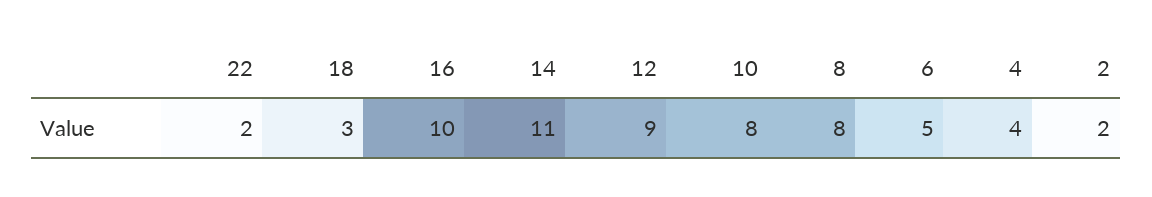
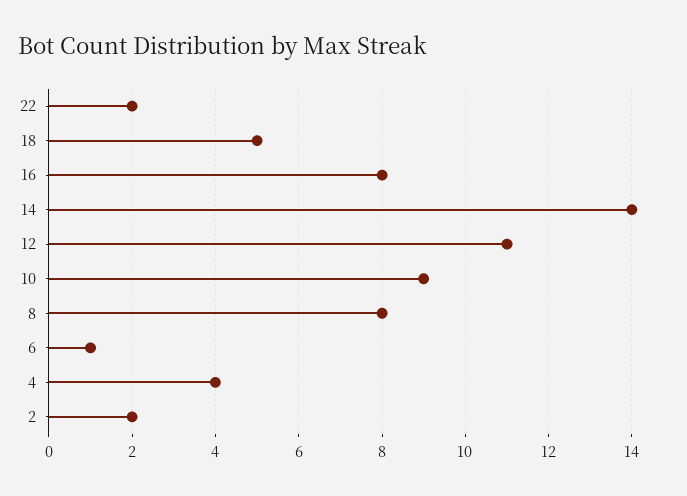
  {
    "22": 2,
-   "18": 3,
+   "18": 5,
-   "16": 10,
+   "16": 8,
-   "14": 11,
+   "14": 14,
-   "12": 9,
+   "12": 11,
-   "10": 8,
+   "10": 9,
    "8": 8,
-   "6": 5,
+   "6": 1,
    "4": 4,
    "2": 2
  }

